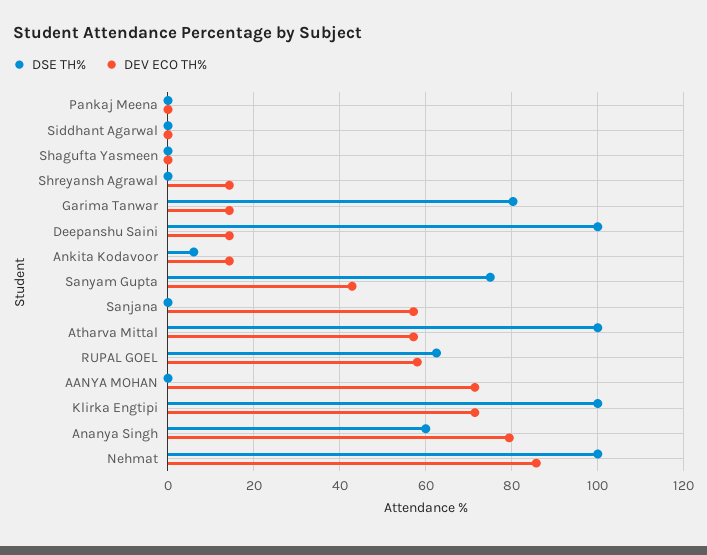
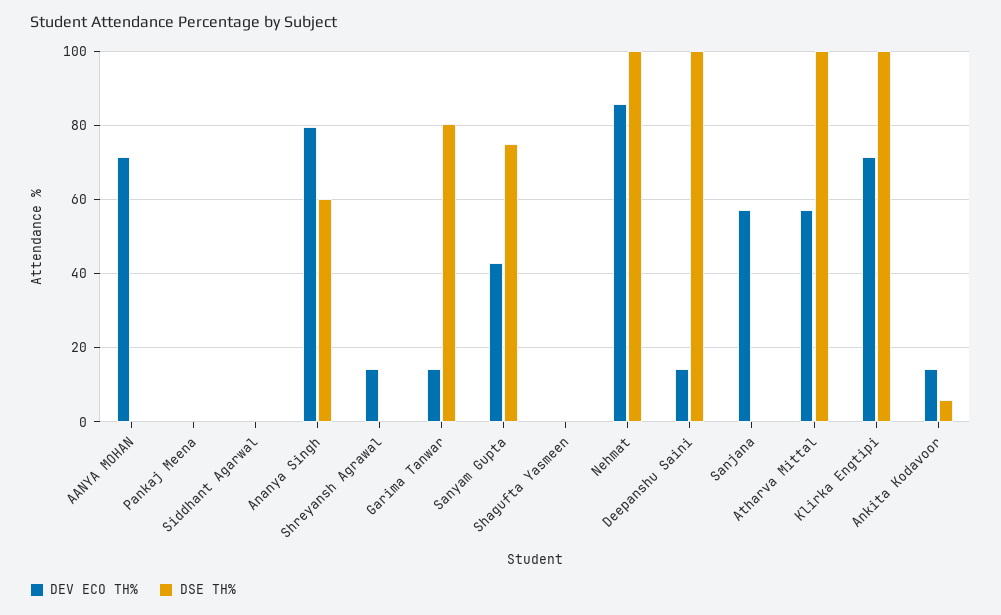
  {
    "DSE TH%": {
      "Pankaj Meena": 0,
      "Siddhant Agarwal": 0,
      "Shagufta Yasmeen": 0,
      "Shreyansh Agrawal": 0,
      "Garima Tanwar": 80,
      "Deepanshu Saini": 100,
      "Ankita Kodavoor": 6,
      "Sanyam Gupta": 76,
      "Sanjana": 0,
      "Atharva Mittal": 100,
-     "RUPAL GOEL": 62,
      "AANYA MOHAN": 0,
      "Klirka Engtipi": 100,
      "Ananya Singh": 60,
      "Nehmat": 100
    },
    "DEV ECO TH%": {
      "Pankaj Meena": 0,
      "Siddhant Agarwal": 0,
      "Shagufta Yasmeen": 0,
      "Shreyansh Agrawal": 14,
      "Garima Tanwar": 14,
      "Deepanshu Saini": 14,
      "Ankita Kodavoor": 14,
      "Sanyam Gupta": 42,
      "Sanjana": 58,
      "Atharva Mittal": 58,
-     "RUPAL GOEL": 58,
      "AANYA MOHAN": 72,
      "Klirka Engtipi": 72,
      "Ananya Singh": 80,
      "Nehmat": 86
    }
  }

